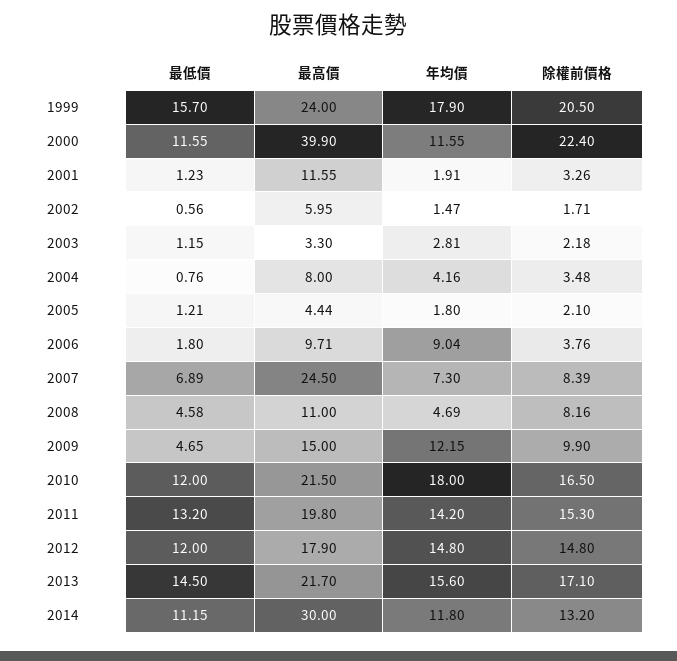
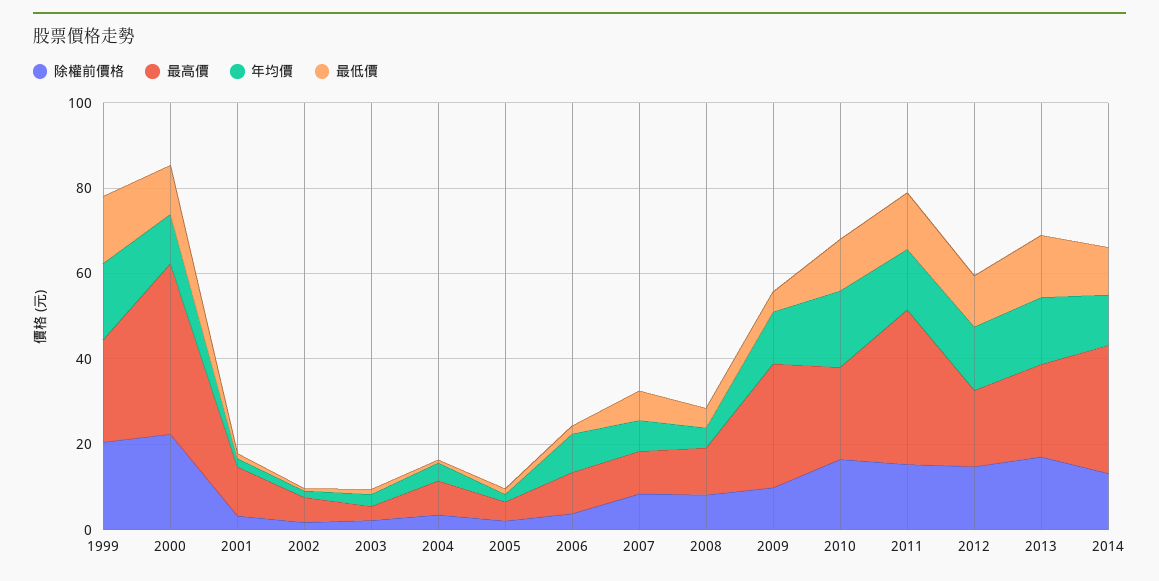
  {
    "最低價": {
      "1999": 15.7,
      "2000": 11.55,
      "2001": 1.23,
      "2002": 0.56,
      "2003": 1.15,
      "2004": 0.76,
      "2005": 1.21,
      "2006": 1.8,
      "2007": 6.89,
      "2008": 4.58,
      "2009": 4.65,
      "2010": 12,
      "2011": 13.2,
      "2012": 12,
      "2013": 14.5,
      "2014": 11.15
    },
    "最高價": {
      "1999": 24,
      "2000": 39.9,
      "2001": 11.55,
      "2002": 5.95,
      "2003": 3.3,
      "2004": 8,
      "2005": 4.44,
      "2006": 9.71,
-     "2007": 24.5,
+     "2007": 10,
      "2008": 11,
-     "2009": 15,
+     "2009": 30,
      "2010": 21.5,
-     "2011": 19.8,
+     "2011": 35,
      "2012": 17.9,
      "2013": 21.7,
      "2014": 30
    },
    "年均價": {
      "1999": 17.9,
      "2000": 11.55,
      "2001": 1.91,
      "2002": 1.47,
      "2003": 2.81,
      "2004": 4.16,
      "2005": 1.8,
      "2006": 9.04,
      "2007": 7.3,
      "2008": 4.69,
      "2009": 12.15,
      "2010": 18,
      "2011": 14.2,
      "2012": 14.8,
      "2013": 15.6,
      "2014": 11.8
    },
    "除權前價格": {
      "1999": 20.5,
      "2000": 22.4,
      "2001": 3.26,
      "2002": 1.71,
      "2003": 2.18,
      "2004": 3.48,
      "2005": 2.1,
      "2006": 3.76,
      "2007": 8.39,
      "2008": 8.16,
      "2009": 9.9,
      "2010": 16.5,
      "2011": 15.3,
      "2012": 14.8,
      "2013": 17.1,
      "2014": 13.2
    }
  }

